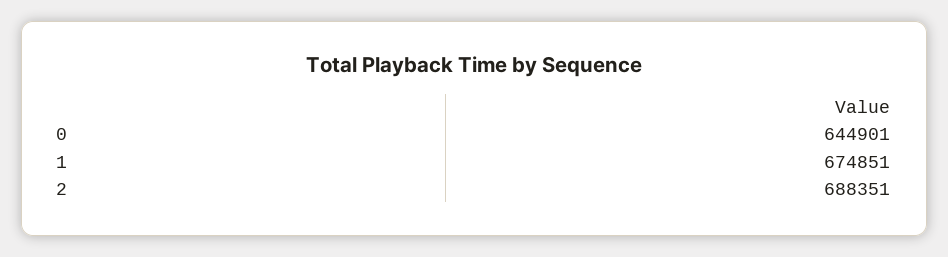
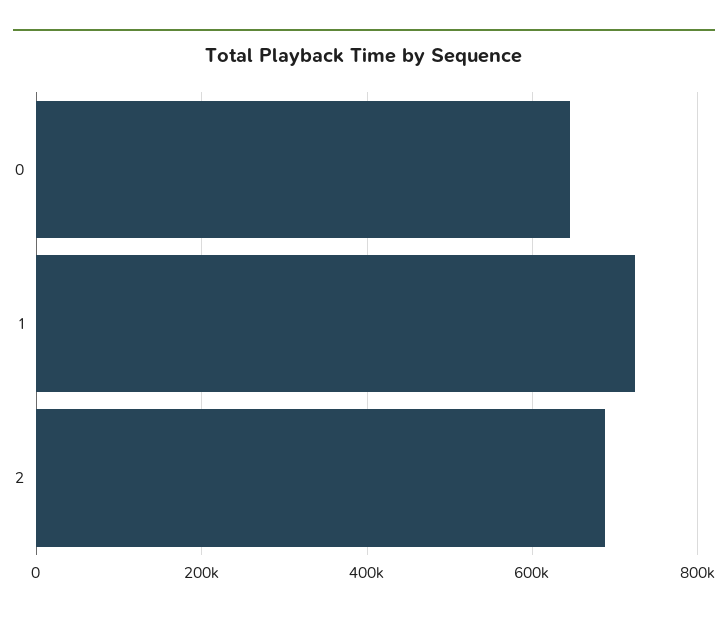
  {
    "0": 644901,
-   "1": 674851,
+   "1": 720000,
    "2": 688351
  }

